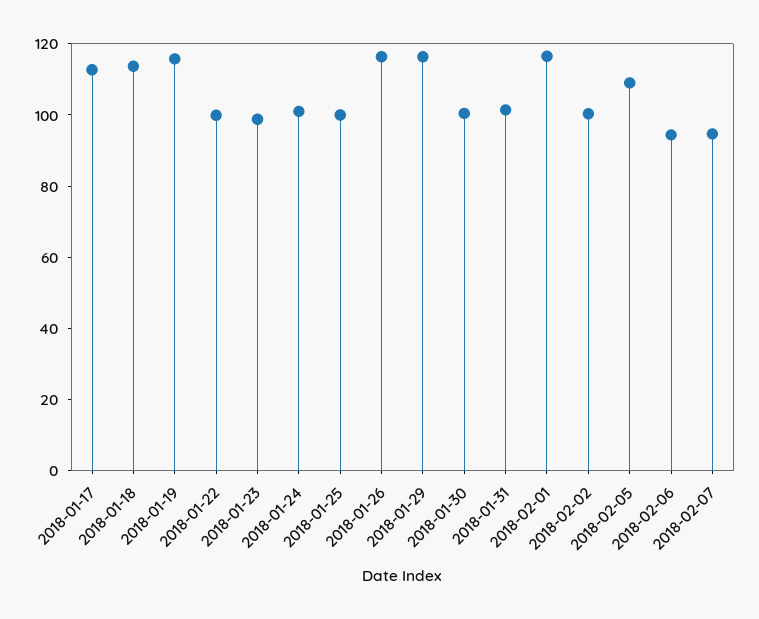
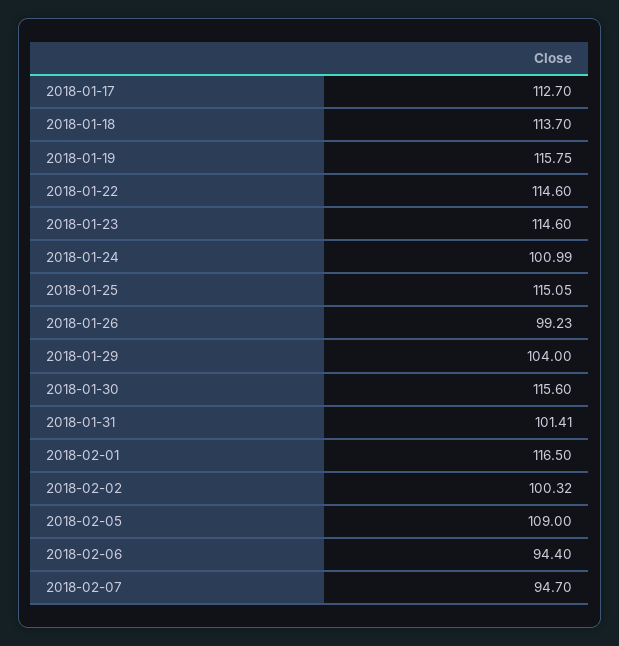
  {
    "2018-01-17": 112.7,
    "2018-01-18": 113.7,
    "2018-01-19": 115.75,
-   "2018-01-22": 100,
+   "2018-01-22": 114.6,
-   "2018-01-23": 100,
+   "2018-01-23": 114.6,
    "2018-01-24": 100.99,
-   "2018-01-25": 100,
+   "2018-01-25": 115.05,
-   "2018-01-26": 115,
+   "2018-01-26": 99.23,
-   "2018-01-29": 115,
+   "2018-01-29": 104,
-   "2018-01-30": 100,
+   "2018-01-30": 115.6,
    "2018-01-31": 101.41,
    "2018-02-01": 116.5,
    "2018-02-02": 100.32,
    "2018-02-05": 109,
    "2018-02-06": 94.4,
    "2018-02-07": 94.7
  }

